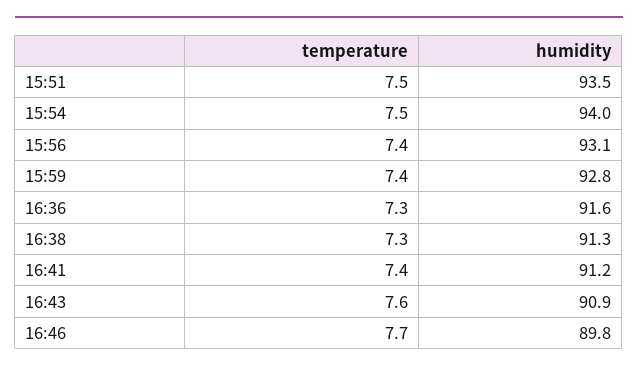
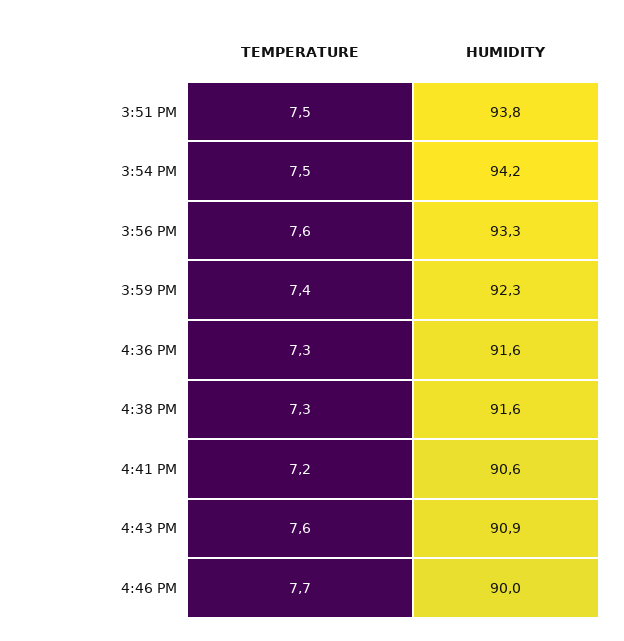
  {
    "temperature": {
      "15:51": 7.5,
      "15:54": 7.5,
-     "15:56": 7.4,
+     "15:56": 7.6,
      "15:59": 7.4,
      "16:36": 7.3,
      "16:38": 7.3,
-     "16:41": 7.4,
+     "16:41": 7.2,
      "16:43": 7.6,
      "16:46": 7.7
    },
    "humidity": {
-     "15:51": 93.5,
+     "15:51": 93.8,
-     "15:54": 94,
+     "15:54": 94.2,
-     "15:56": 93.1,
+     "15:56": 93.3,
-     "15:59": 92.8,
+     "15:59": 92.3,
      "16:36": 91.6,
-     "16:38": 91.3,
+     "16:38": 91.6,
-     "16:41": 91.2,
+     "16:41": 90.6,
      "16:43": 90.9,
-     "16:46": 89.8
+     "16:46": 90
    }
  }

